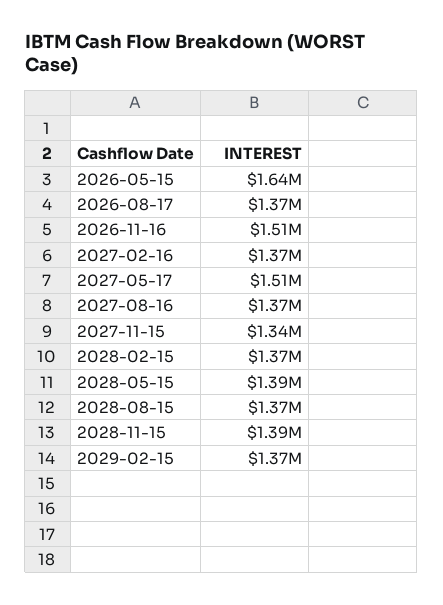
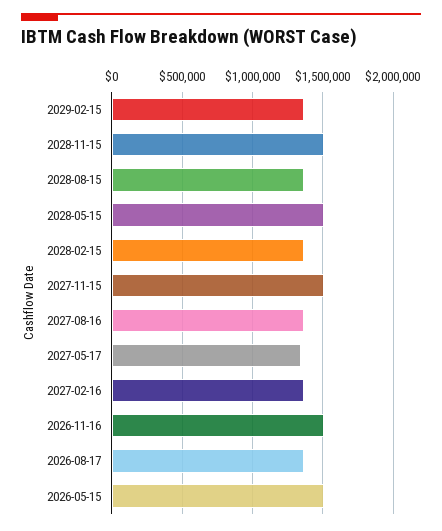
  {
-   "2026-05-15": 1640000,
+   "2026-05-15": 1500000,
    "2026-08-17": 1370000,
    "2026-11-16": 1510000,
    "2027-02-16": 1370000,
-   "2027-05-17": 1510000,
+   "2027-05-17": 1350000,
    "2027-08-16": 1370000,
-   "2027-11-15": 1340000,
+   "2027-11-15": 1500000,
    "2028-02-15": 1370000,
-   "2028-05-15": 1390000,
+   "2028-05-15": 1500000,
    "2028-08-15": 1370000,
-   "2028-11-15": 1390000,
+   "2028-11-15": 1500000,
    "2029-02-15": 1370000
  }

